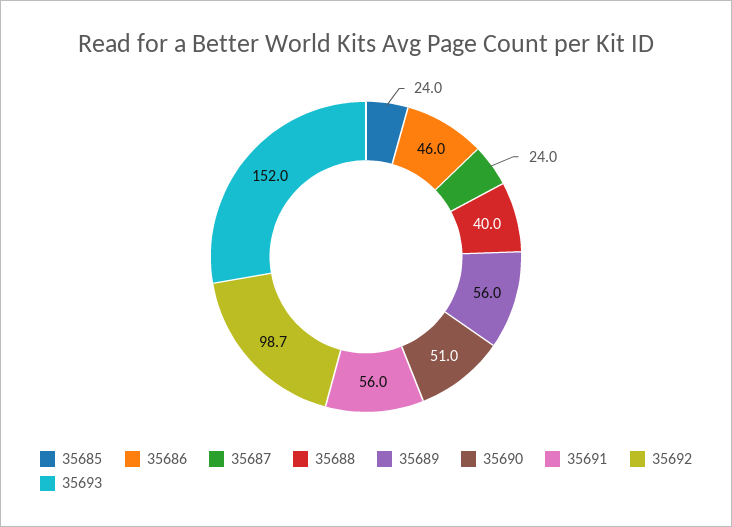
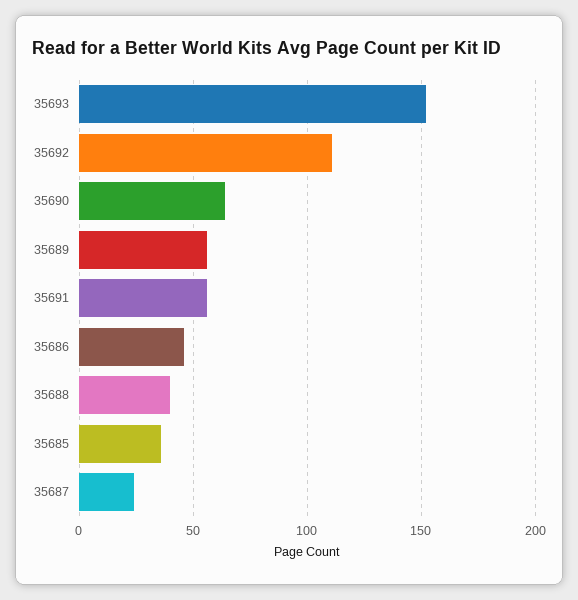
  {
-   "35685": 24,
+   "35685": 35,
    "35686": 46,
    "35687": 24,
    "35688": 40,
    "35689": 56,
-   "35690": 51,
+   "35690": 65,
    "35691": 56,
-   "35692": 98.7,
+   "35692": 110,
    "35693": 152
  }

